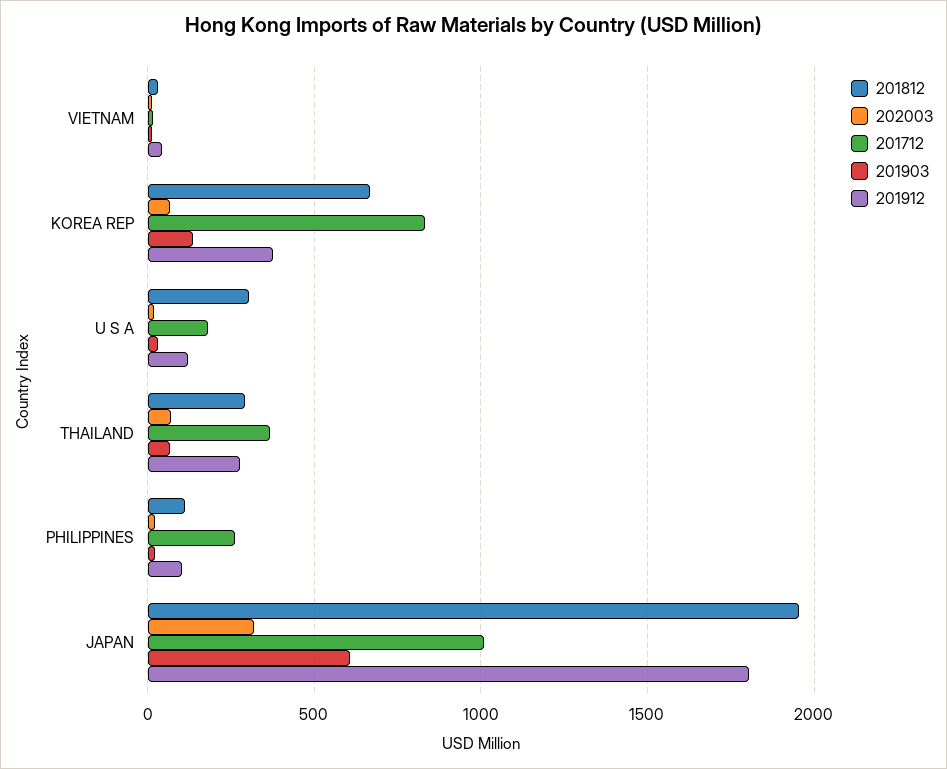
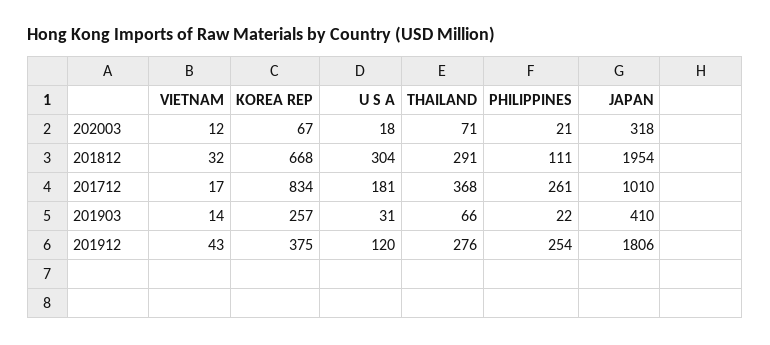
  {
    "201812": {
      "VIETNAM": 32,
      "KOREA REP": 668,
      "U S A": 304,
      "THAILAND": 291,
      "PHILIPPINES": 111,
      "JAPAN": 1954
    },
    "202003": {
      "VIETNAM": 12,
      "KOREA REP": 67,
      "U S A": 18,
      "THAILAND": 71,
      "PHILIPPINES": 21,
      "JAPAN": 318
    },
    "201712": {
      "VIETNAM": 17,
      "KOREA REP": 834,
      "U S A": 181,
      "THAILAND": 368,
      "PHILIPPINES": 261,
      "JAPAN": 1010
    },
    "201903": {
      "VIETNAM": 14,
-     "KOREA REP": 150,
+     "KOREA REP": 257,
      "U S A": 31,
      "THAILAND": 66,
      "PHILIPPINES": 22,
-     "JAPAN": 600
+     "JAPAN": 410
    },
    "201912": {
      "VIETNAM": 43,
      "KOREA REP": 375,
      "U S A": 120,
      "THAILAND": 276,
-     "PHILIPPINES": 100,
+     "PHILIPPINES": 254,
      "JAPAN": 1806
    }
  }

